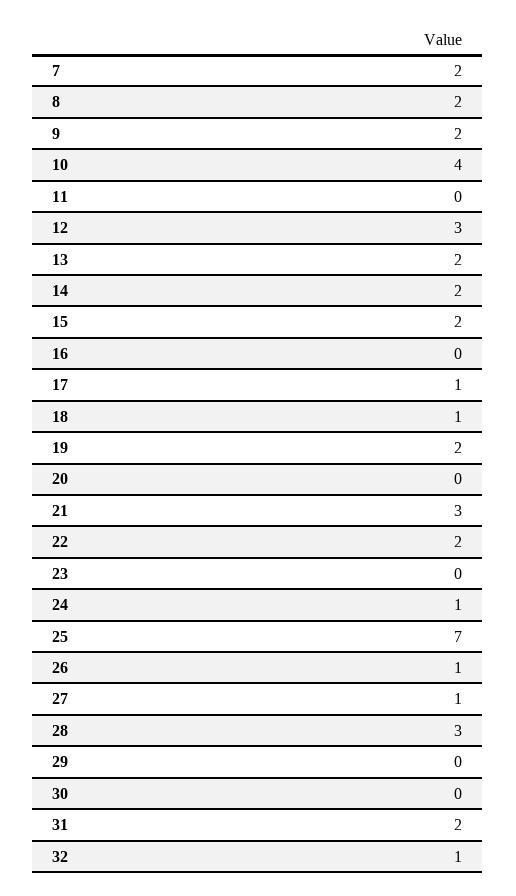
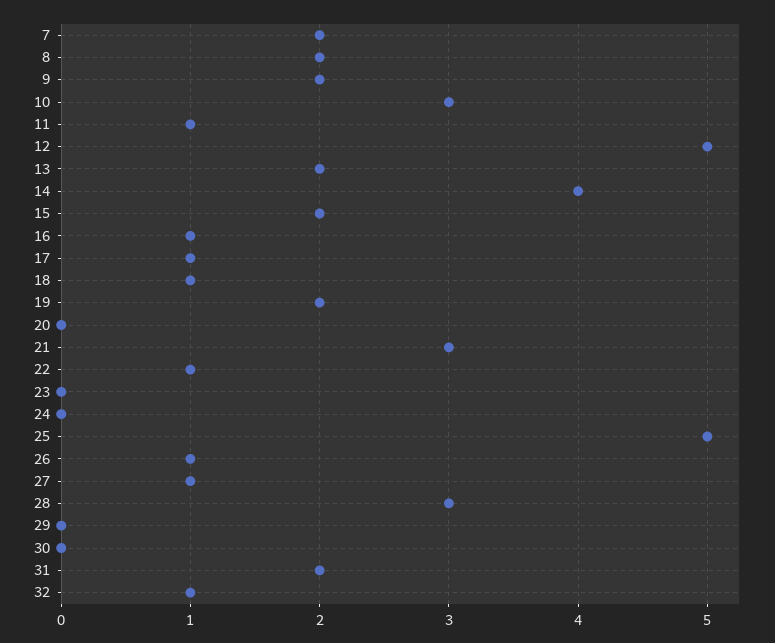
  {
    "7": 2,
    "8": 2,
    "9": 2,
-   "10": 4,
+   "10": 3,
-   "11": 0,
+   "11": 1,
-   "12": 3,
+   "12": 5,
    "13": 2,
-   "14": 2,
+   "14": 4,
    "15": 2,
-   "16": 0,
+   "16": 1,
    "17": 1,
    "18": 1,
    "19": 2,
    "20": 0,
    "21": 3,
-   "22": 2,
+   "22": 1,
    "23": 0,
-   "24": 1,
+   "24": 0,
-   "25": 7,
+   "25": 5,
    "26": 1,
    "27": 1,
    "28": 3,
    "29": 0,
    "30": 0,
    "31": 2,
    "32": 1
  }

